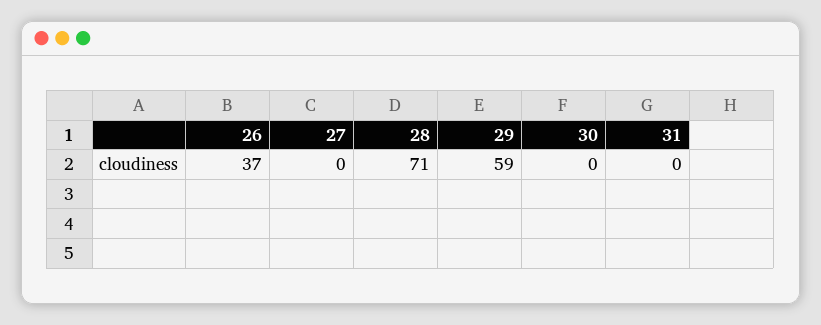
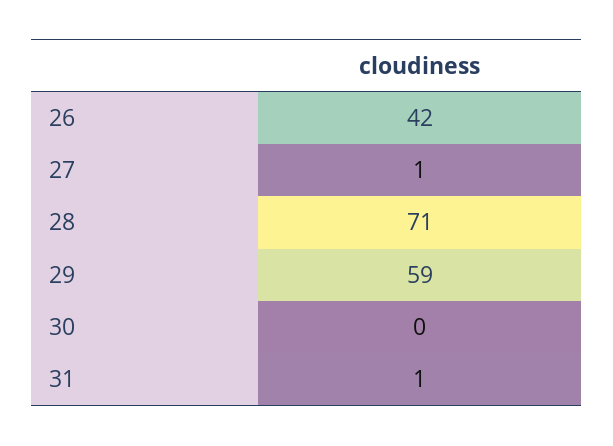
  {
-   "26": 37,
+   "26": 42,
-   "27": 0,
+   "27": 1,
    "28": 71,
    "29": 59,
    "30": 0,
-   "31": 0
+   "31": 1
  }

